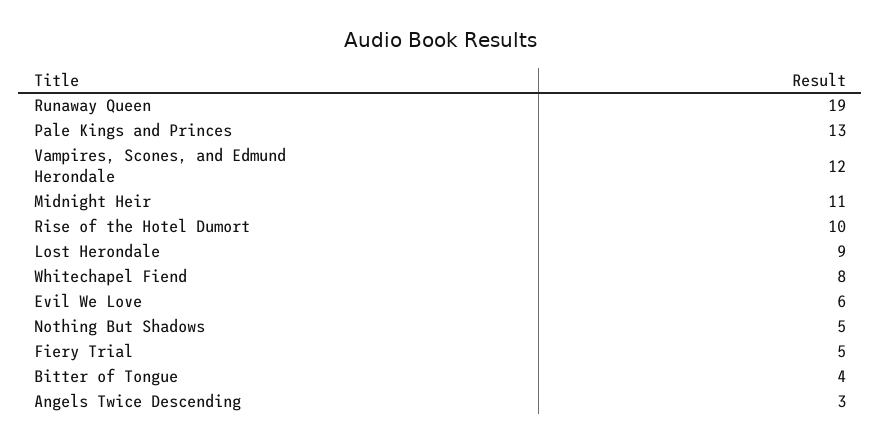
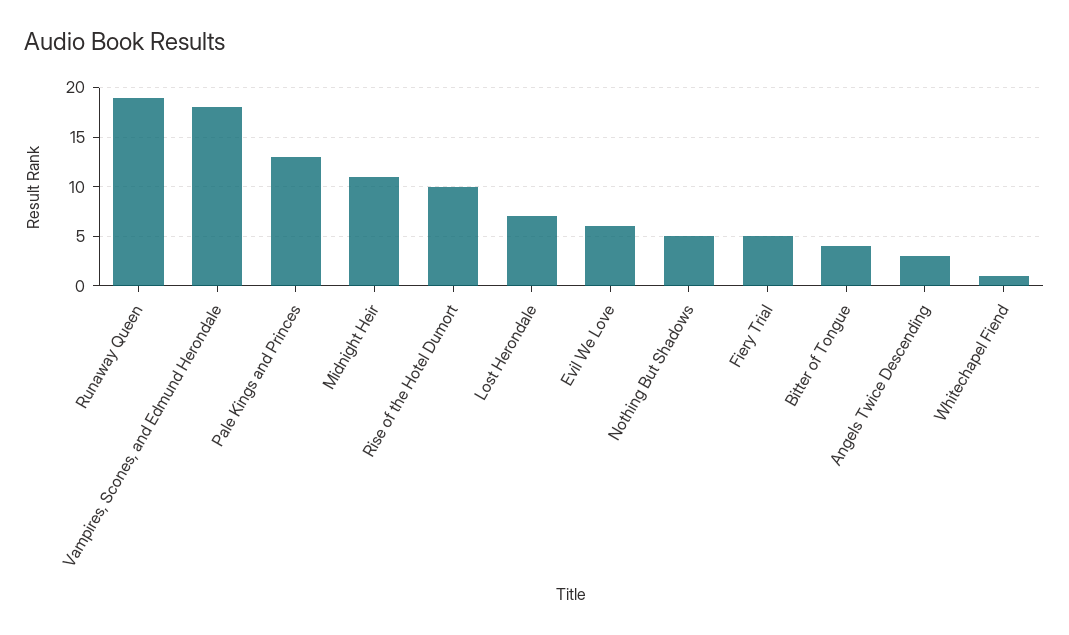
  {
    "Runaway Queen": 19,
    "Pale Kings and Princes": 13,
-   "Vampires, Scones, and Edmund Herondale": 12,
+   "Vampires, Scones, and Edmund Herondale": 18,
    "Midnight Heir": 11,
    "Rise of the Hotel Dumort": 10,
-   "Lost Herondale": 9,
+   "Lost Herondale": 7,
-   "Whitechapel Fiend": 8,
+   "Whitechapel Fiend": 1,
    "Evil We Love": 6,
    "Nothing But Shadows": 5,
    "Fiery Trial": 5,
    "Bitter of Tongue": 4,
    "Angels Twice Descending": 3
  }

